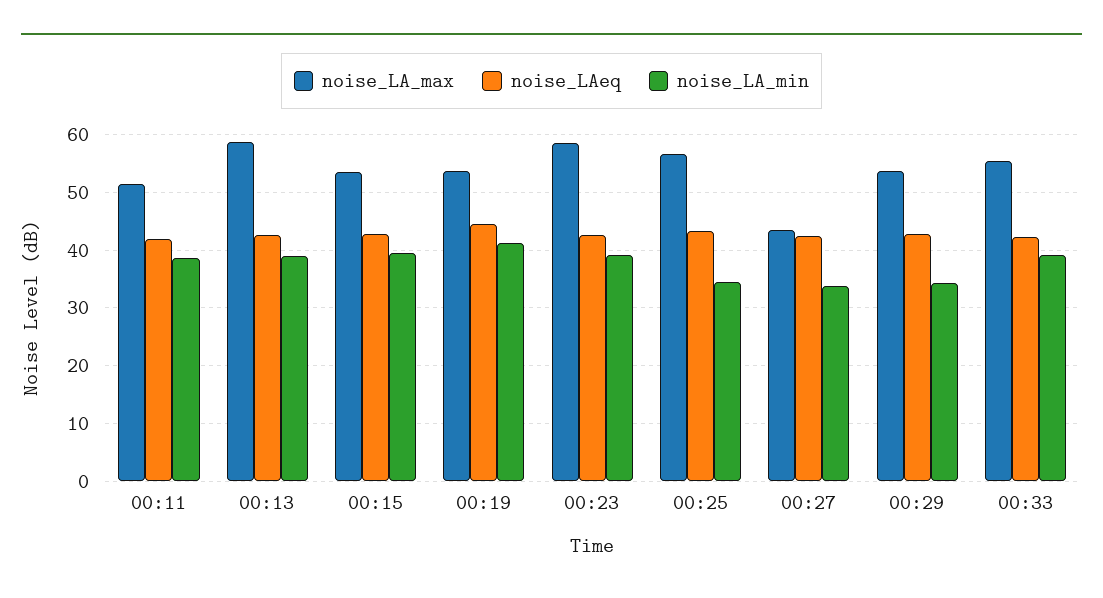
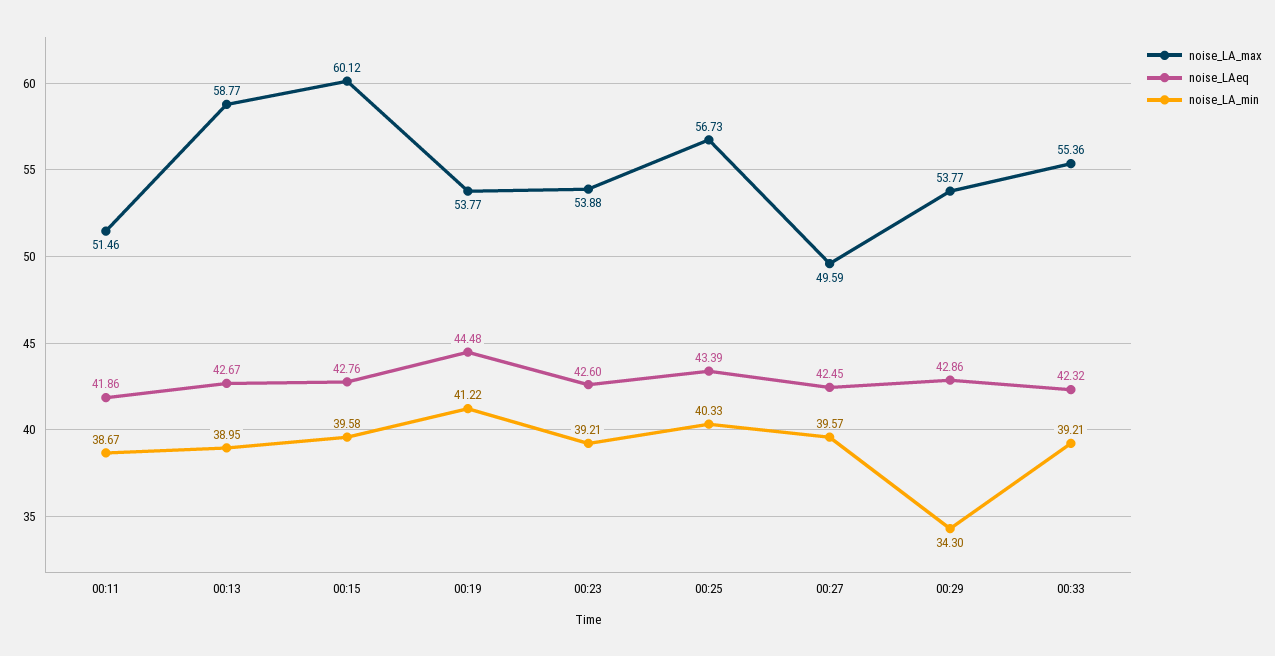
  {
    "noise_LA_max": {
      "00:11": 51.46,
      "00:13": 58.77,
-     "00:15": 54,
+     "00:15": 60.12,
      "00:19": 53.77,
-     "00:23": 58,
+     "00:23": 53.88,
      "00:25": 56.73,
-     "00:27": 44,
+     "00:27": 49.59,
      "00:29": 53.77,
      "00:33": 55.36
    },
    "noise_LAeq": {
      "00:11": 41.86,
      "00:13": 42.67,
      "00:15": 42.76,
      "00:19": 44.48,
      "00:23": 42.6,
      "00:25": 43.39,
      "00:27": 42.45,
      "00:29": 42.86,
      "00:33": 42.32
    },
    "noise_LA_min": {
      "00:11": 38.67,
      "00:13": 38.95,
      "00:15": 39.58,
      "00:19": 41.22,
      "00:23": 39.21,
-     "00:25": 34,
+     "00:25": 40.33,
-     "00:27": 34,
+     "00:27": 39.57,
      "00:29": 34.3,
      "00:33": 39.21
    }
  }

